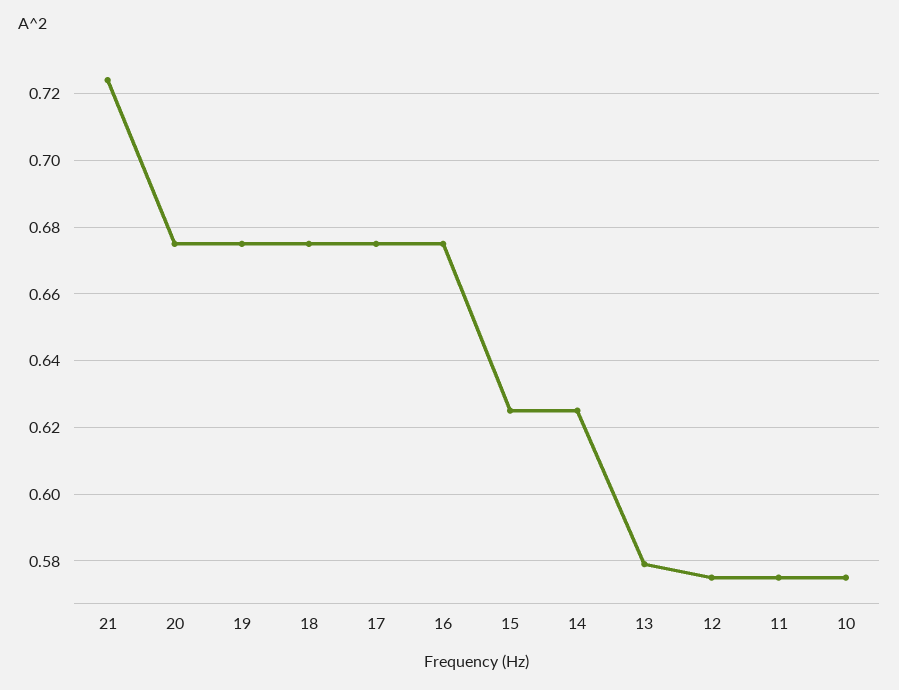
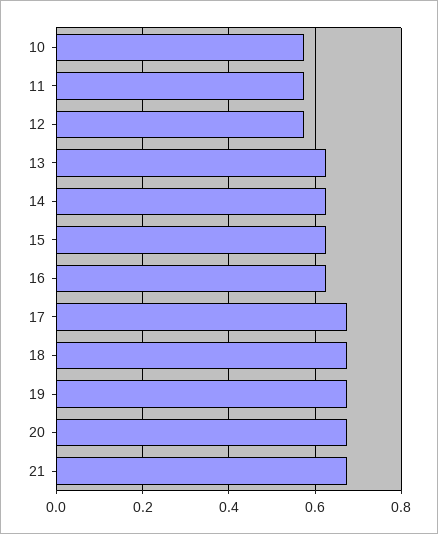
  {
-   "21": 0.725,
+   "21": 0.68,
    "20": 0.675,
    "19": 0.675,
    "18": 0.675,
    "17": 0.675,
-   "16": 0.675,
+   "16": 0.62,
    "15": 0.625,
    "14": 0.625,
-   "13": 0.58,
+   "13": 0.62,
    "12": 0.575,
    "11": 0.575,
    "10": 0.575
  }

